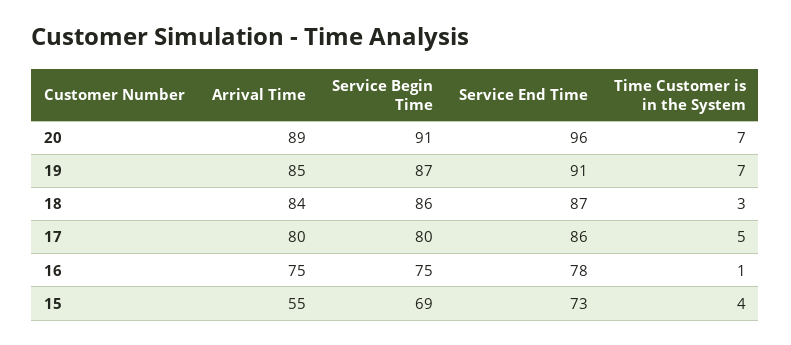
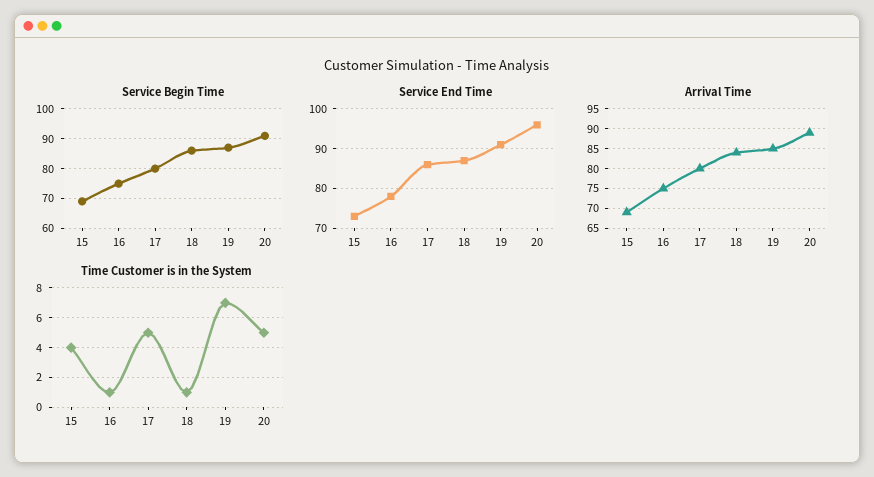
  {
    "Arrival Time": {
      "20": 89,
      "19": 85,
      "18": 84,
      "17": 80,
      "16": 75,
-     "15": 55
+     "15": 70
    },
    "Service Begin Time": {
      "20": 91,
      "19": 87,
      "18": 86,
      "17": 80,
      "16": 75,
      "15": 69
    },
    "Service End Time": {
      "20": 96,
      "19": 91,
      "18": 87,
      "17": 86,
      "16": 78,
      "15": 73
    },
    "Time Customer is in the System": {
-     "20": 7,
+     "20": 5,
      "19": 7,
-     "18": 3,
+     "18": 1,
      "17": 5,
      "16": 1,
      "15": 4
    }
  }

